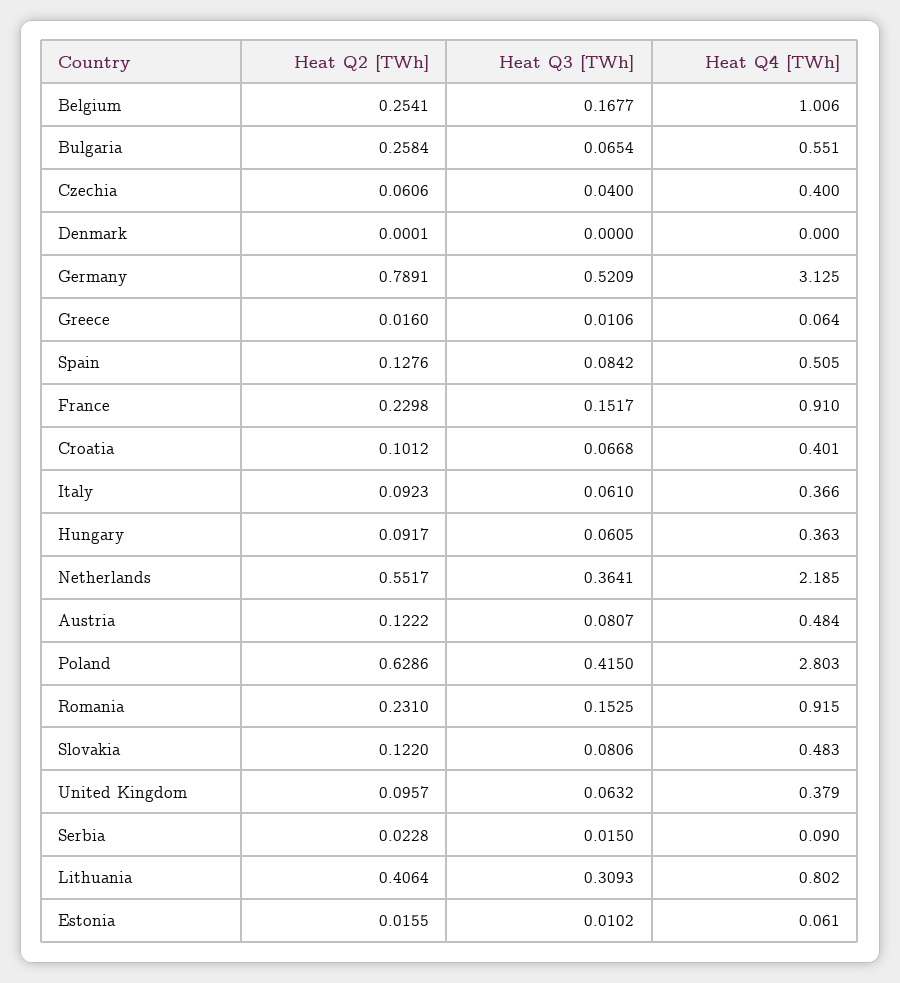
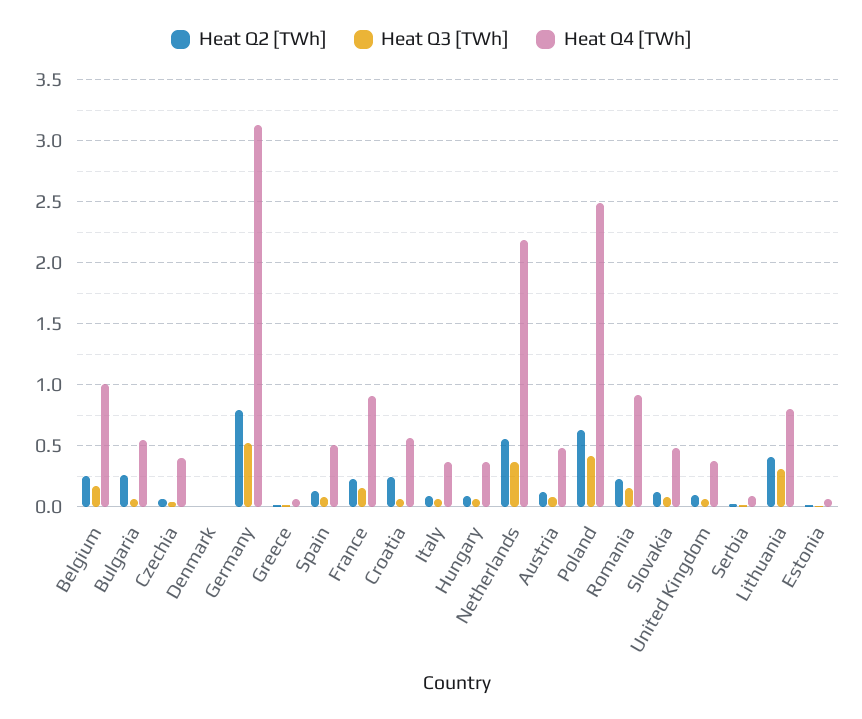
  {
    "Heat Q2 [TWh]": {
      "Belgium": 0.2541,
      "Bulgaria": 0.2584,
      "Czechia": 0.0606,
      "Denmark": 0.0001,
      "Germany": 0.7891,
      "Greece": 0.016,
      "Spain": 0.1276,
      "France": 0.2298,
-     "Croatia": 0.1012,
+     "Croatia": 0.25,
      "Italy": 0.0923,
      "Hungary": 0.0917,
      "Netherlands": 0.5517,
      "Austria": 0.1222,
      "Poland": 0.6286,
      "Romania": 0.231,
      "Slovakia": 0.122,
      "United Kingdom": 0.0957,
      "Serbia": 0.0228,
      "Lithuania": 0.4064,
      "Estonia": 0.0155
    },
    "Heat Q3 [TWh]": {
      "Belgium": 0.1677,
      "Bulgaria": 0.0654,
      "Czechia": 0.04,
      "Denmark": 0,
      "Germany": 0.5209,
      "Greece": 0.0106,
      "Spain": 0.0842,
      "France": 0.1517,
      "Croatia": 0.0668,
      "Italy": 0.061,
      "Hungary": 0.0605,
      "Netherlands": 0.3641,
      "Austria": 0.0807,
      "Poland": 0.415,
      "Romania": 0.1525,
      "Slovakia": 0.0806,
      "United Kingdom": 0.0632,
      "Serbia": 0.015,
      "Lithuania": 0.3093,
      "Estonia": 0.0102
    },
    "Heat Q4 [TWh]": {
      "Belgium": 1.006,
      "Bulgaria": 0.551,
      "Czechia": 0.4,
      "Denmark": 0,
      "Germany": 3.125,
      "Greece": 0.064,
      "Spain": 0.505,
      "France": 0.91,
-     "Croatia": 0.401,
+     "Croatia": 0.55,
      "Italy": 0.366,
      "Hungary": 0.363,
      "Netherlands": 2.185,
      "Austria": 0.484,
-     "Poland": 2.803,
+     "Poland": 2.5,
      "Romania": 0.915,
      "Slovakia": 0.483,
      "United Kingdom": 0.379,
      "Serbia": 0.09,
      "Lithuania": 0.802,
      "Estonia": 0.061
    }
  }

